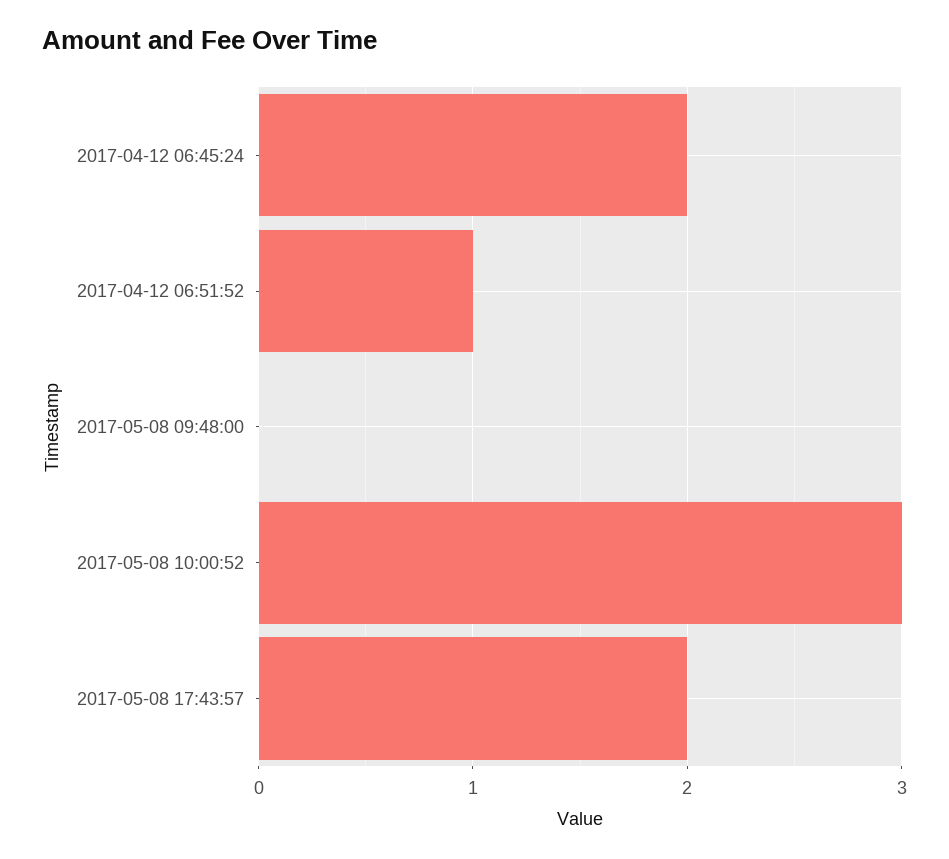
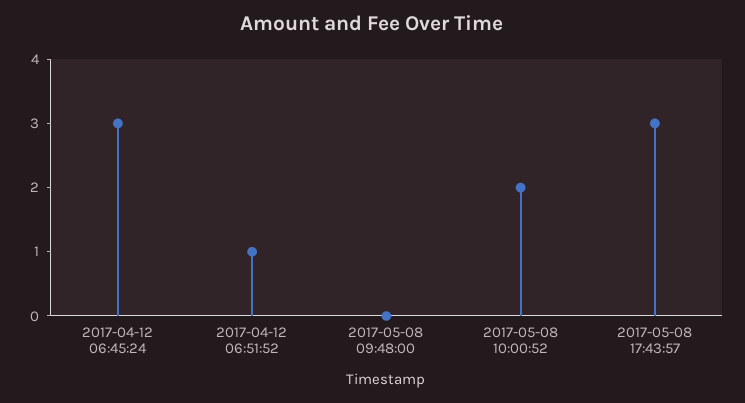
  {
-   "2017-04-12 06:45:24": 2,
+   "2017-04-12 06:45:24": 3,
    "2017-04-12 06:51:52": 1,
    "2017-05-08 09:48:00": 0,
-   "2017-05-08 10:00:52": 3,
+   "2017-05-08 10:00:52": 2,
-   "2017-05-08 17:43:57": 2
+   "2017-05-08 17:43:57": 3
  }

